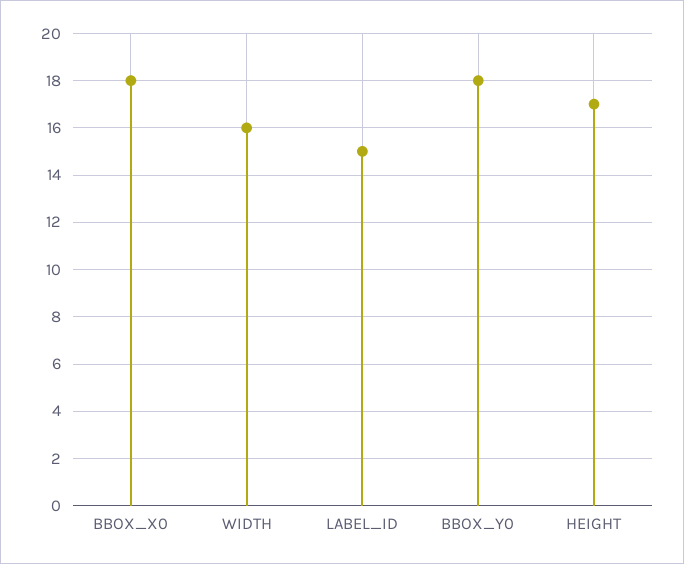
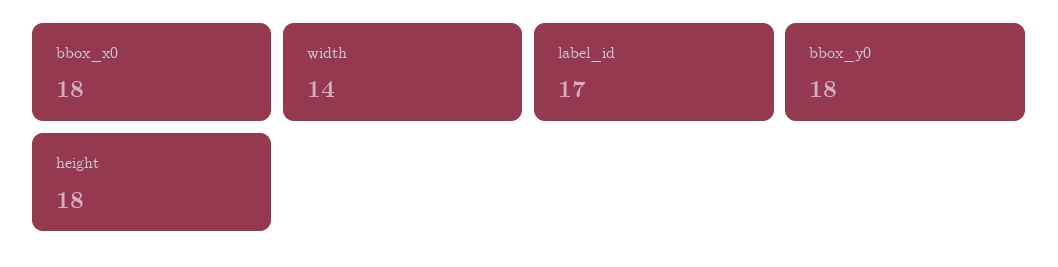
  {
    "BBOX_X0": 18,
-   "WIDTH": 16,
+   "WIDTH": 14,
-   "LABEL_ID": 15,
+   "LABEL_ID": 17,
    "BBOX_Y0": 18,
-   "HEIGHT": 17
+   "HEIGHT": 18
  }

